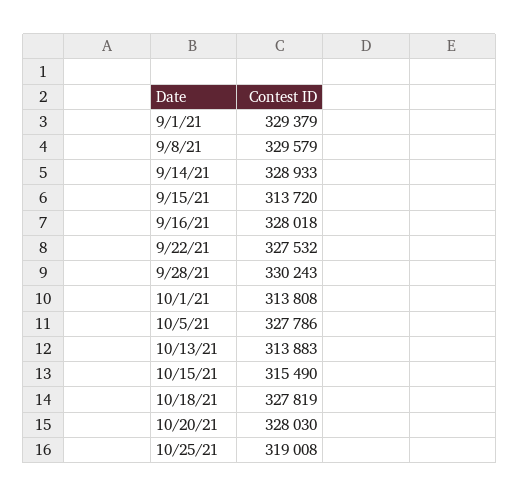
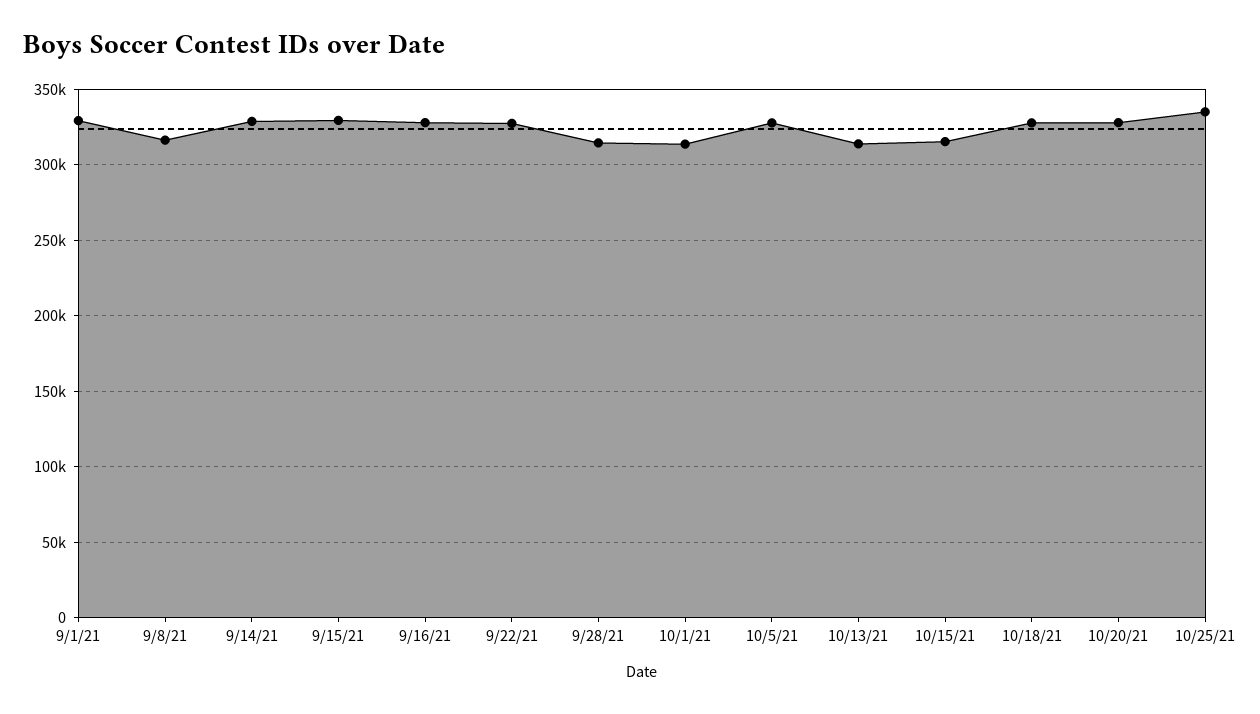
  {
    "9/1/21": 329379,
-   "9/8/21": 329579,
+   "9/8/21": 315000,
    "9/14/21": 328933,
-   "9/15/21": 313720,
+   "9/15/21": 330000,
    "9/16/21": 328018,
    "9/22/21": 327532,
-   "9/28/21": 330243,
+   "9/28/21": 315000,
    "10/1/21": 313808,
    "10/5/21": 327786,
    "10/13/21": 313883,
    "10/15/21": 315490,
    "10/18/21": 327819,
    "10/20/21": 328030,
-   "10/25/21": 319008
+   "10/25/21": 335000
  }

